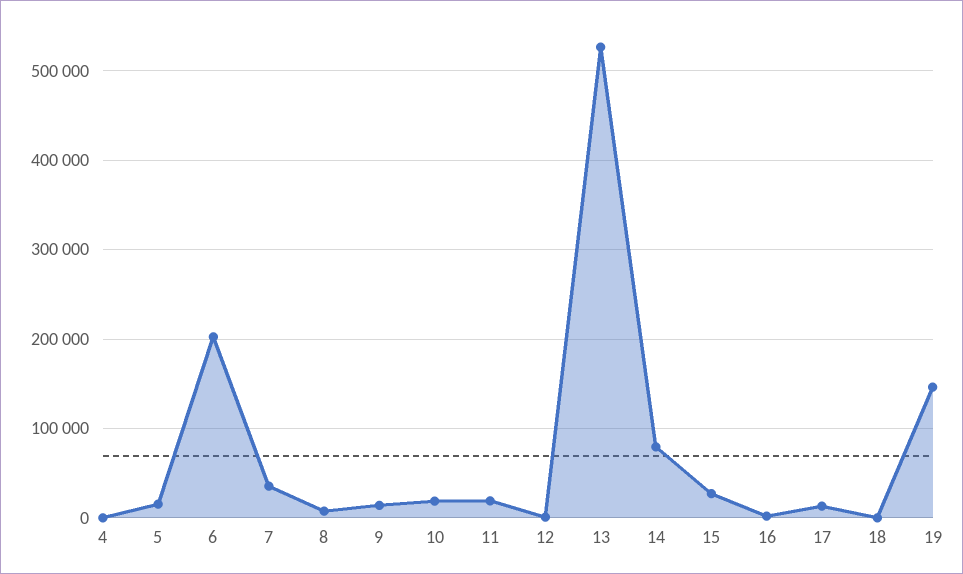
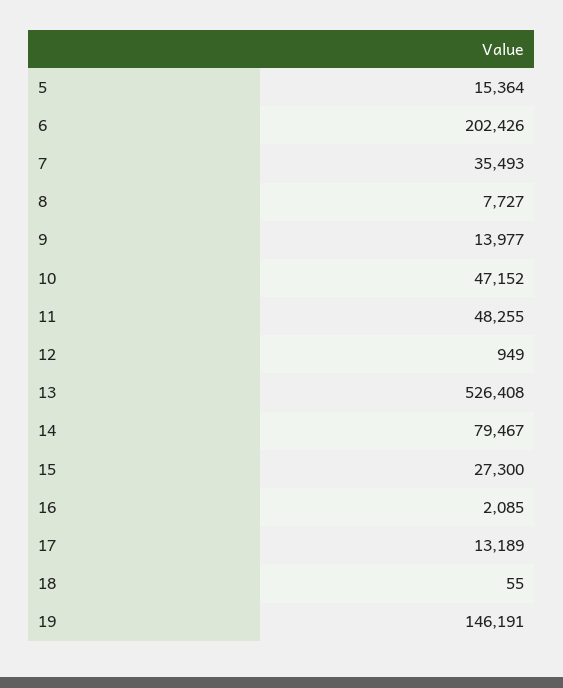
  {
-   "4": 0,
    "5": 15364,
    "6": 202426,
    "7": 35493,
    "8": 7727,
    "9": 13977,
-   "10": 20000,
+   "10": 47152,
-   "11": 20000,
+   "11": 48255,
    "12": 949,
    "13": 526408,
    "14": 79467,
    "15": 27300,
    "16": 2085,
    "17": 13189,
    "18": 55,
    "19": 146191
  }

